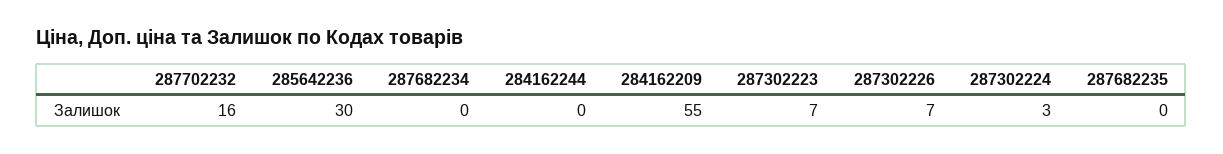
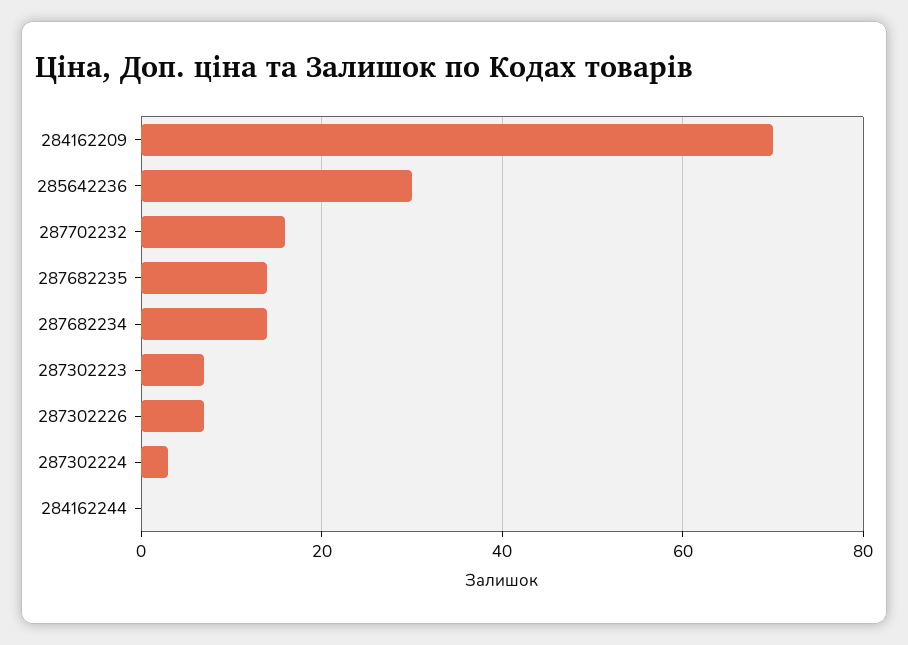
  {
    "287702232": 16,
    "285642236": 30,
-   "287682234": 0,
+   "287682234": 15,
    "284162244": 0,
-   "284162209": 55,
+   "284162209": 70,
    "287302223": 7,
    "287302226": 7,
    "287302224": 3,
-   "287682235": 0
+   "287682235": 15
  }

